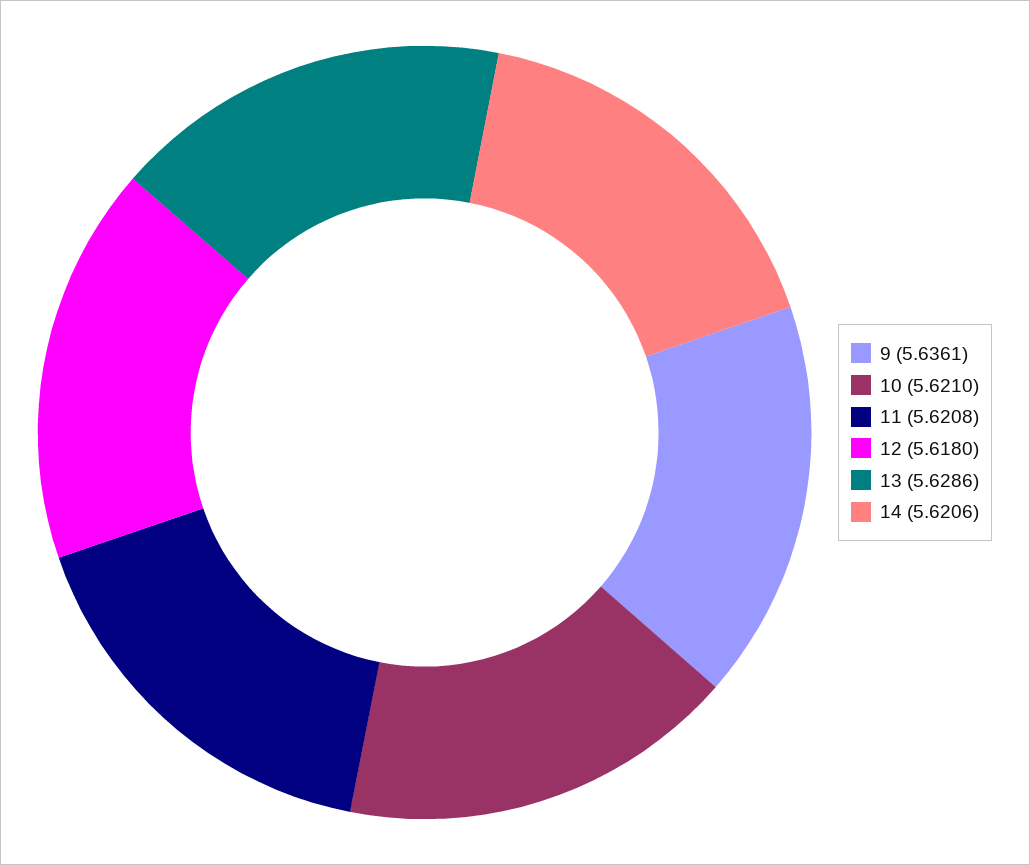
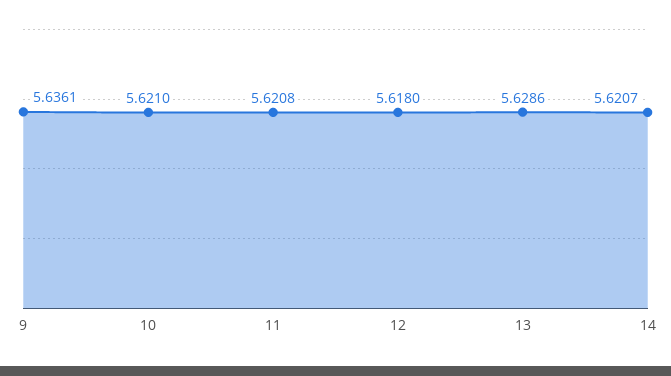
  {
    "9": 5.6361,
    "10": 5.621,
    "11": 5.6208,
    "12": 5.618,
    "13": 5.6286,
-   "14": 5.6206
+   "14": 5.6207
  }

